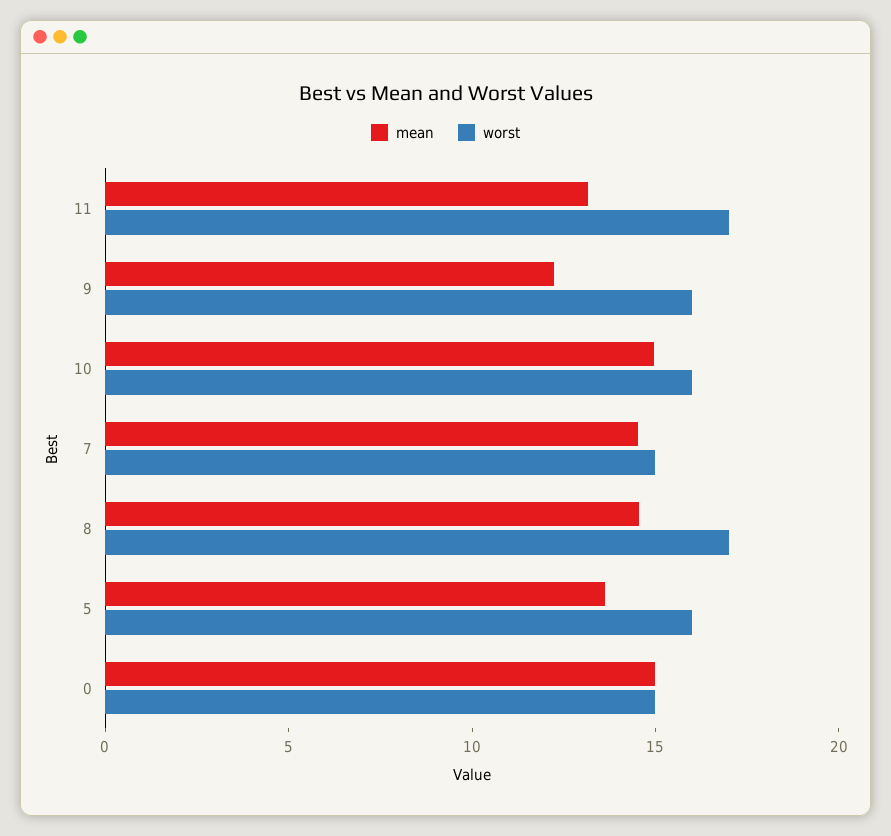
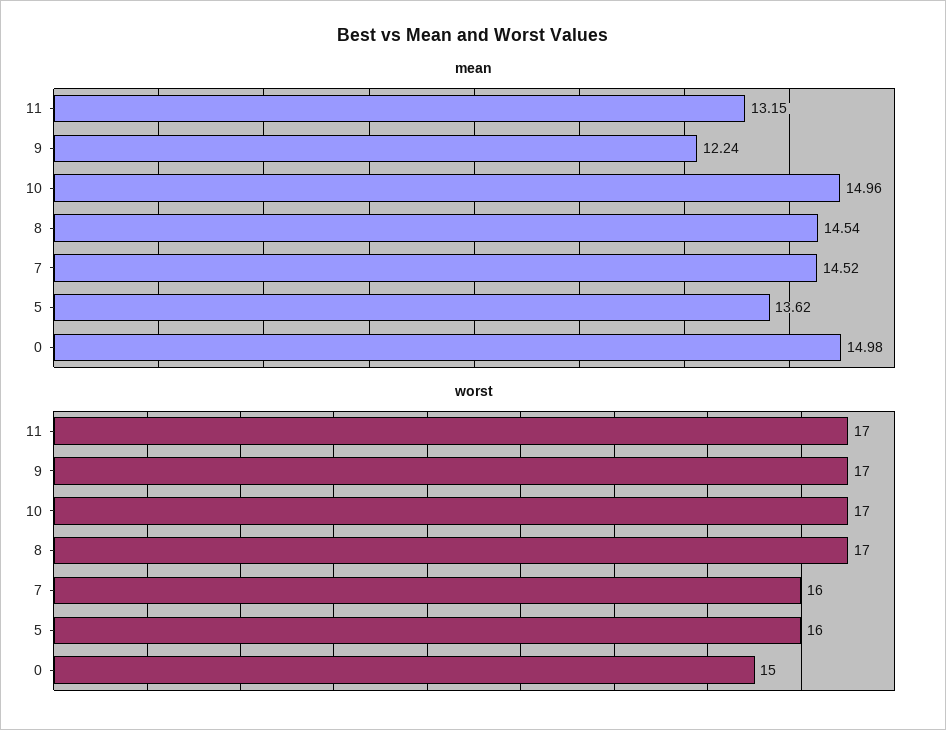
  {
    "mean": {
      "11": 13.15,
      "9": 12.24,
      "10": 14.96,
      "7": 14.52,
      "8": 14.54,
      "5": 13.62,
      "0": 14.98
    },
    "worst": {
      "11": 17,
-     "9": 16,
+     "9": 17,
-     "10": 16,
+     "10": 17,
-     "7": 15,
+     "7": 16,
      "8": 17,
      "5": 16,
      "0": 15
    }
  }

